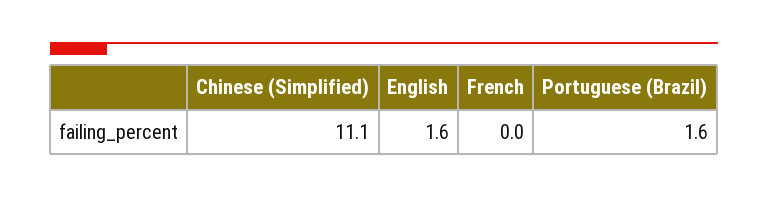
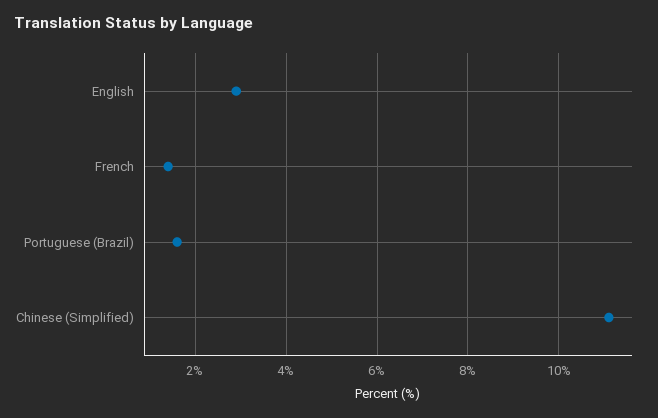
  {
    "Chinese (Simplified)": 11.1,
-   "English": 1.6,
+   "English": 3,
-   "French": 0,
+   "French": 1.5,
    "Portuguese (Brazil)": 1.6
  }

